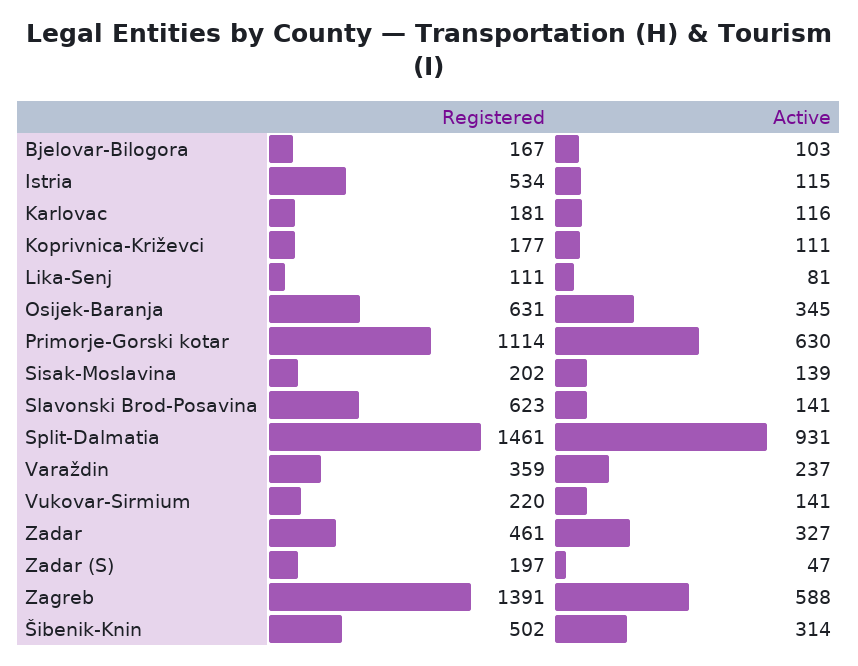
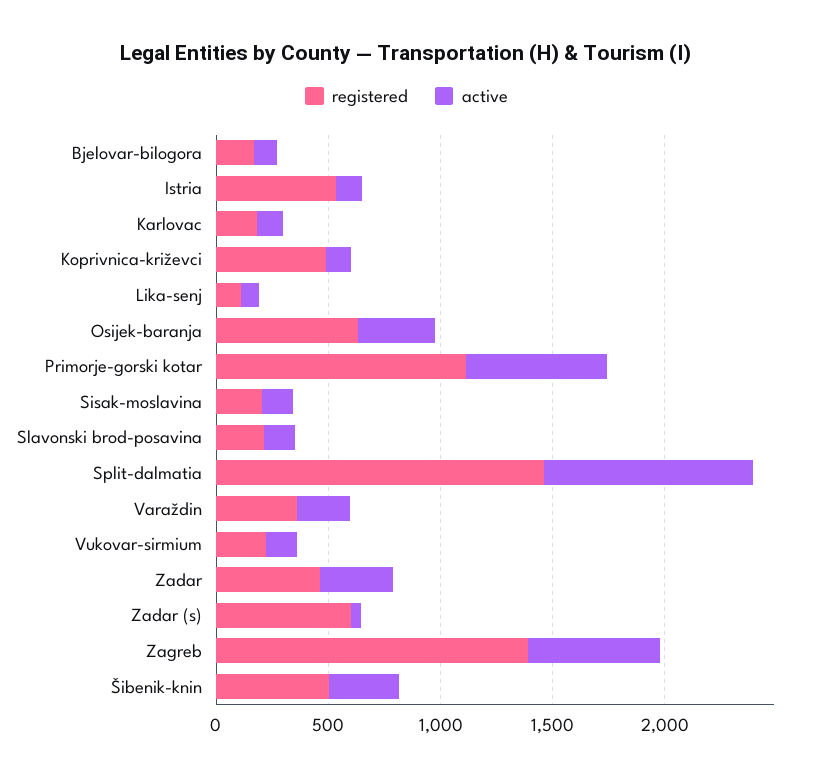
  {
    "Registered": {
      "Bjelovar-Bilogora": 167,
      "Istria": 534,
      "Karlovac": 181,
-     "Koprivnica-Križevci": 177,
+     "Koprivnica-Križevci": 500,
      "Lika-Senj": 111,
      "Osijek-Baranja": 631,
      "Primorje-Gorski kotar": 1114,
      "Sisak-Moslavina": 202,
-     "Slavonski Brod-Posavina": 623,
+     "Slavonski Brod-Posavina": 200,
      "Split-Dalmatia": 1461,
      "Varaždin": 359,
      "Vukovar-Sirmium": 220,
      "Zadar": 461,
-     "Zadar (S)": 197,
+     "Zadar (S)": 600,
      "Zagreb": 1391,
      "Šibenik-Knin": 502
    },
    "Active": {
      "Bjelovar-Bilogora": 103,
      "Istria": 115,
      "Karlovac": 116,
      "Koprivnica-Križevci": 111,
      "Lika-Senj": 81,
      "Osijek-Baranja": 345,
      "Primorje-Gorski kotar": 630,
      "Sisak-Moslavina": 139,
      "Slavonski Brod-Posavina": 141,
      "Split-Dalmatia": 931,
      "Varaždin": 237,
      "Vukovar-Sirmium": 141,
      "Zadar": 327,
      "Zadar (S)": 47,
      "Zagreb": 588,
      "Šibenik-Knin": 314
    }
  }

